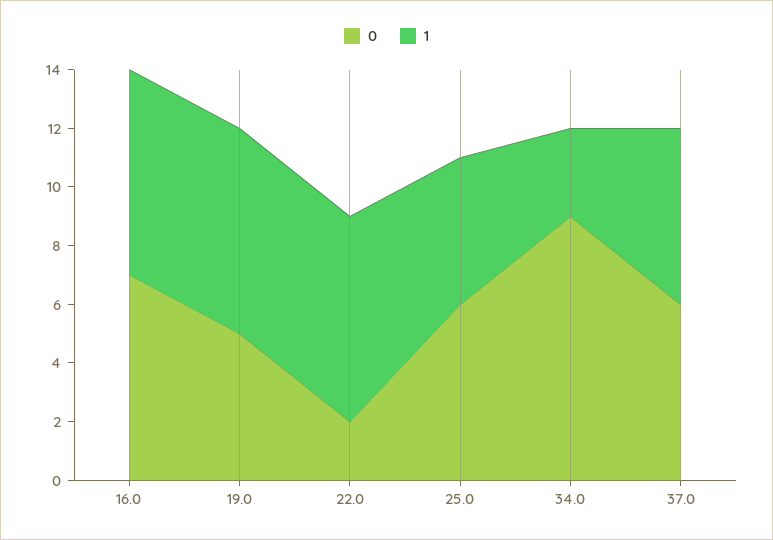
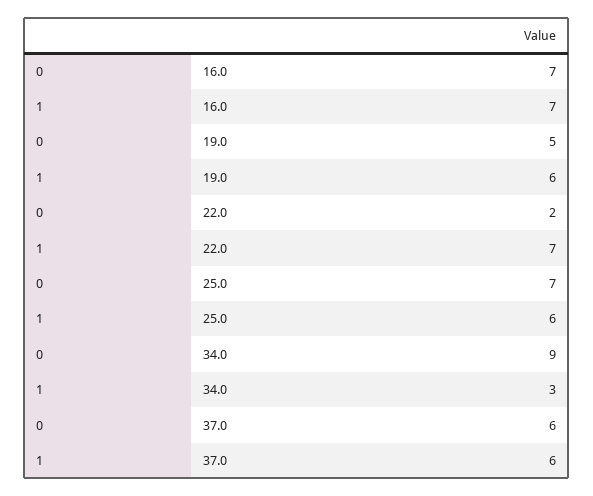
  {
    "0": {
      "16.0": 7,
      "19.0": 5,
      "22.0": 2,
-     "25.0": 6,
+     "25.0": 7,
      "34.0": 9,
      "37.0": 6
    },
    "1": {
      "16.0": 7,
-     "19.0": 7,
+     "19.0": 6,
      "22.0": 7,
-     "25.0": 5,
+     "25.0": 6,
      "34.0": 3,
      "37.0": 6
    }
  }

